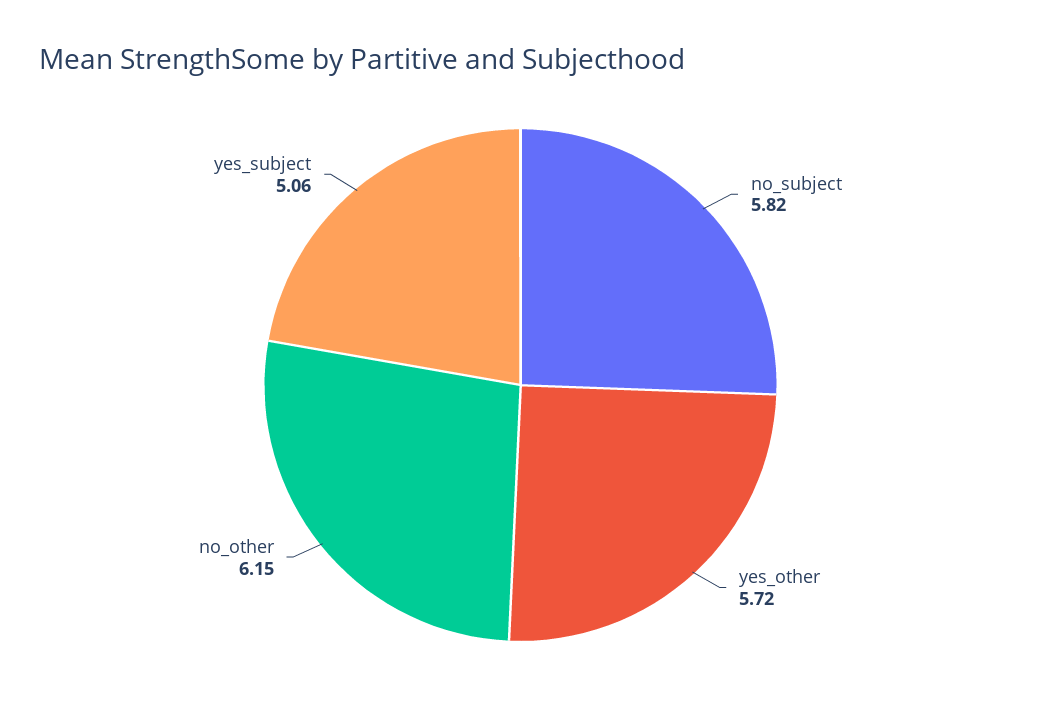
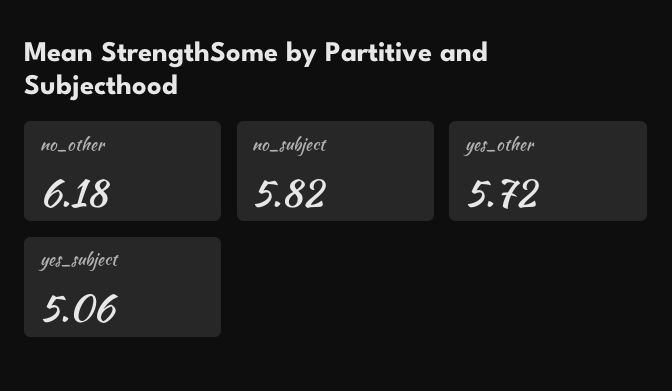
  {
    "no_subject": 5.82,
    "yes_other": 5.72,
-   "no_other": 6.15,
+   "no_other": 6.18,
    "yes_subject": 5.06
  }

